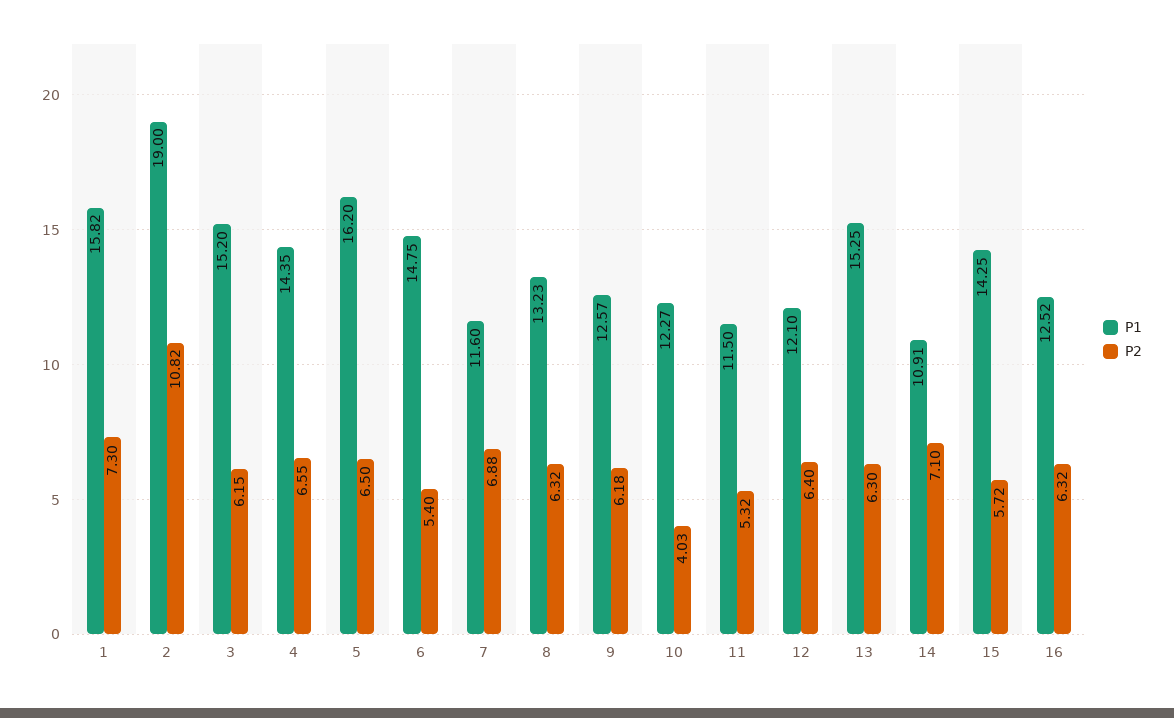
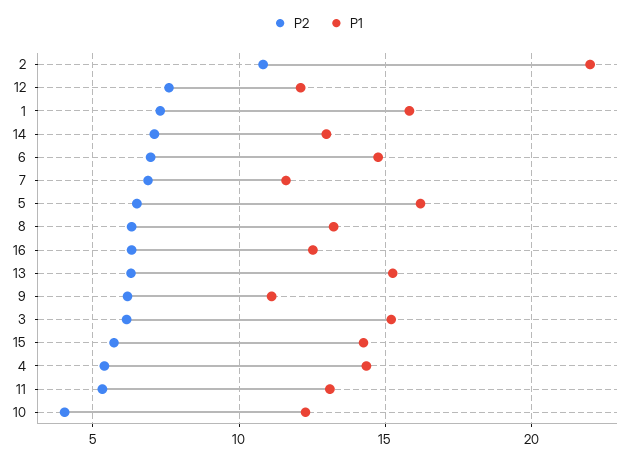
  {
    "P1": {
      "1": 15.82,
-     "2": 19,
+     "2": 22,
      "3": 15.2,
      "4": 14.35,
      "5": 16.2,
      "6": 14.75,
      "7": 11.6,
      "8": 13.23,
-     "9": 12.57,
+     "9": 11,
      "10": 12.27,
-     "11": 11.5,
+     "11": 13,
      "12": 12.1,
      "13": 15.25,
-     "14": 10.91,
+     "14": 13,
      "15": 14.25,
      "16": 12.52
    },
    "P2": {
      "1": 7.3,
      "2": 10.82,
      "3": 6.15,
-     "4": 6.55,
+     "4": 5.5,
      "5": 6.5,
-     "6": 5.4,
+     "6": 7,
      "7": 6.88,
      "8": 6.32,
      "9": 6.18,
      "10": 4.03,
      "11": 5.32,
-     "12": 6.4,
+     "12": 7.5,
      "13": 6.3,
      "14": 7.1,
      "15": 5.72,
      "16": 6.32
    }
  }

